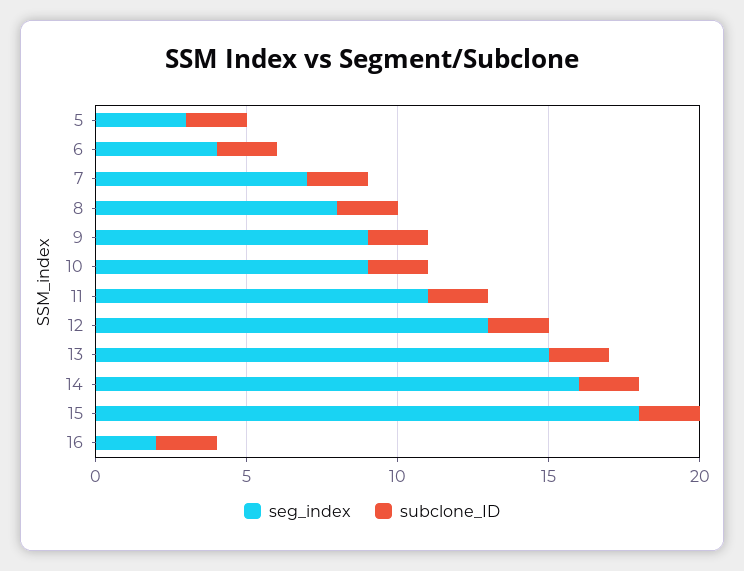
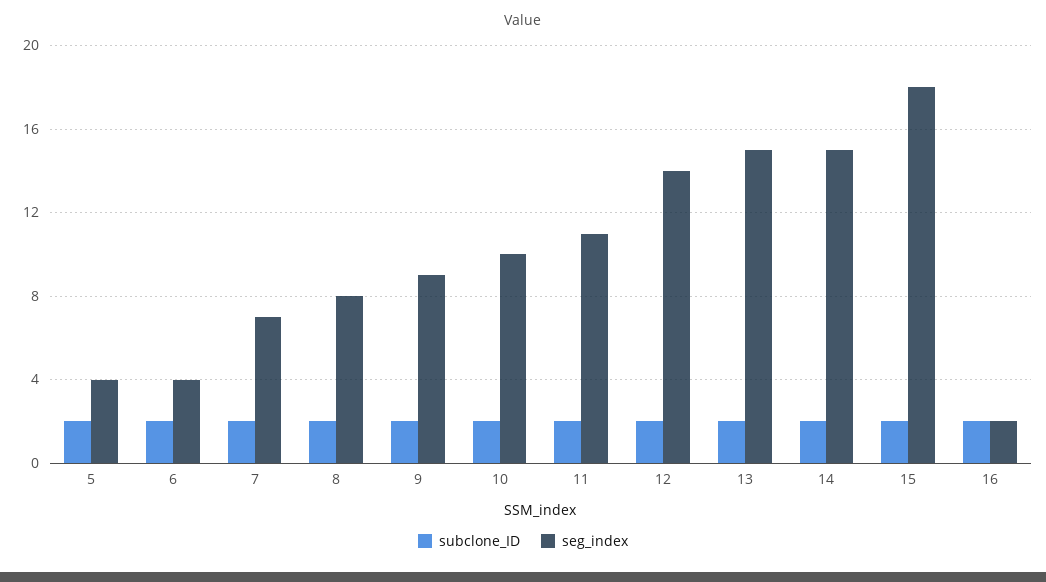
  {
    "seg_index": {
-     "5": 3,
+     "5": 4,
      "6": 4,
      "7": 7,
      "8": 8,
      "9": 9,
-     "10": 9,
+     "10": 10,
      "11": 11,
-     "12": 13,
+     "12": 14,
      "13": 15,
-     "14": 16,
+     "14": 15,
      "15": 18,
      "16": 2
    },
    "subclone_ID": {
      "5": 2,
      "6": 2,
      "7": 2,
      "8": 2,
      "9": 2,
      "10": 2,
      "11": 2,
      "12": 2,
      "13": 2,
      "14": 2,
      "15": 2,
      "16": 2
    }
  }

